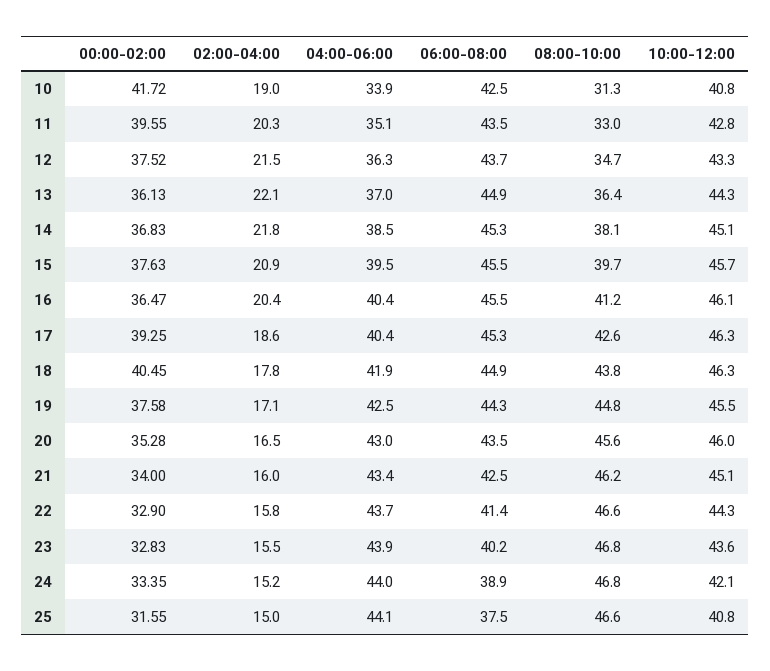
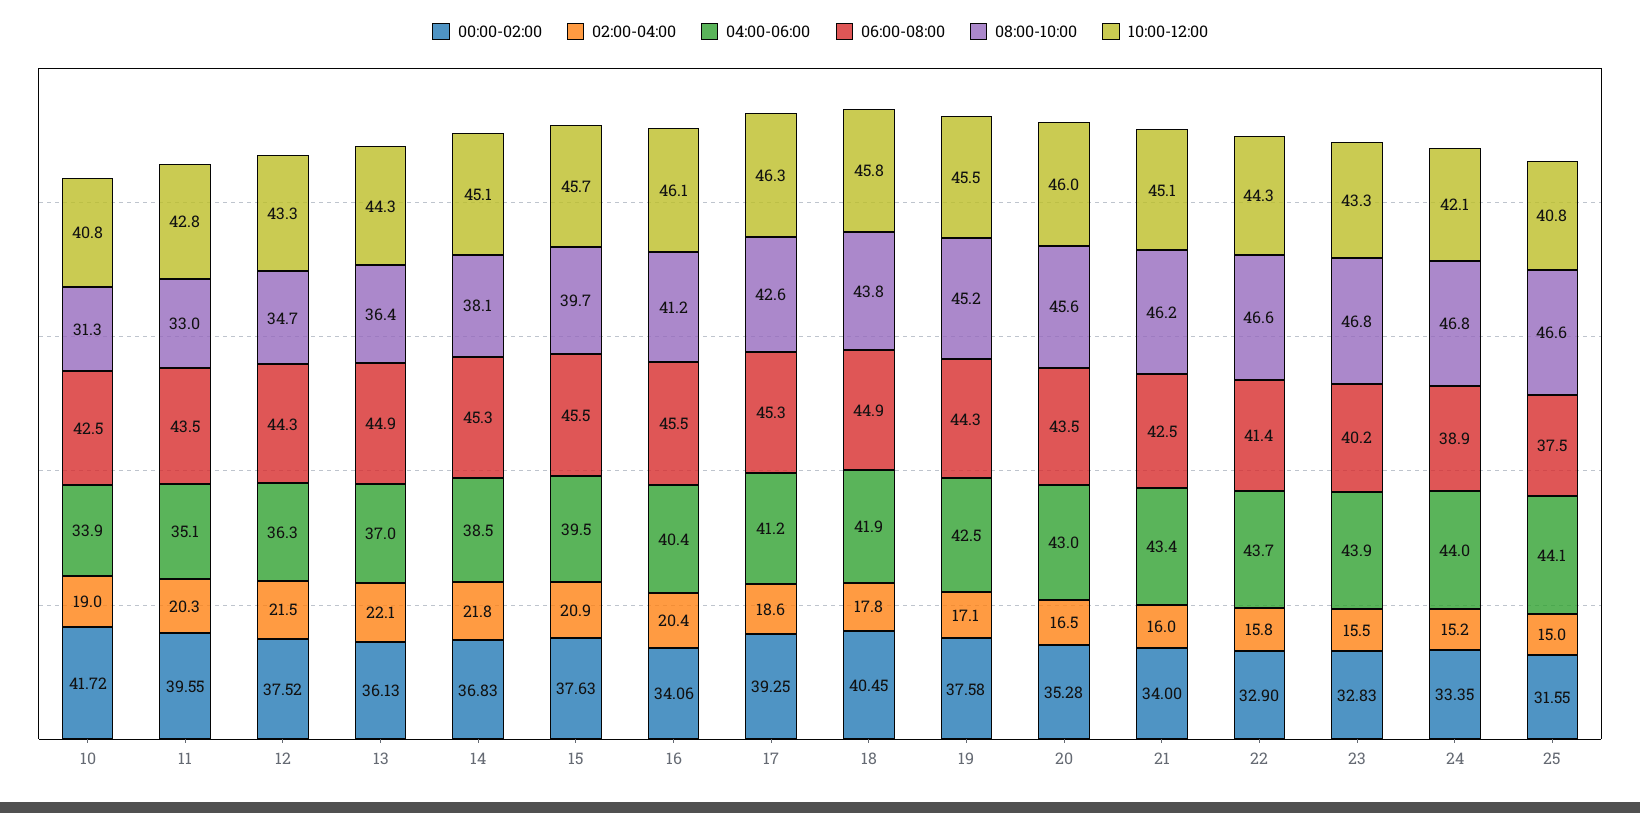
  {
    "00:00-02:00": {
      "10": 41.72,
      "11": 39.55,
      "12": 37.52,
      "13": 36.13,
      "14": 36.83,
      "15": 37.63,
-     "16": 36.47,
+     "16": 34.06,
      "17": 39.25,
      "18": 40.45,
      "19": 37.58,
      "20": 35.28,
      "21": 34,
      "22": 32.9,
      "23": 32.83,
      "24": 33.35,
      "25": 31.55
    },
    "02:00-04:00": {
      "10": 19,
      "11": 20.3,
      "12": 21.5,
      "13": 22.1,
      "14": 21.8,
      "15": 20.9,
      "16": 20.4,
      "17": 18.6,
      "18": 17.8,
      "19": 17.1,
      "20": 16.5,
      "21": 16,
      "22": 15.8,
      "23": 15.5,
      "24": 15.2,
      "25": 15
    },
    "04:00-06:00": {
      "10": 33.9,
      "11": 35.1,
      "12": 36.3,
      "13": 37,
      "14": 38.5,
      "15": 39.5,
      "16": 40.4,
-     "17": 40.4,
+     "17": 41.2,
      "18": 41.9,
      "19": 42.5,
      "20": 43,
      "21": 43.4,
      "22": 43.7,
      "23": 43.9,
      "24": 44,
      "25": 44.1
    },
    "06:00-08:00": {
      "10": 42.5,
      "11": 43.5,
-     "12": 43.7,
+     "12": 44.3,
      "13": 44.9,
      "14": 45.3,
      "15": 45.5,
      "16": 45.5,
      "17": 45.3,
      "18": 44.9,
      "19": 44.3,
      "20": 43.5,
      "21": 42.5,
      "22": 41.4,
      "23": 40.2,
      "24": 38.9,
      "25": 37.5
    },
    "08:00-10:00": {
      "10": 31.3,
      "11": 33,
      "12": 34.7,
      "13": 36.4,
      "14": 38.1,
      "15": 39.7,
      "16": 41.2,
      "17": 42.6,
      "18": 43.8,
-     "19": 44.8,
+     "19": 45.2,
      "20": 45.6,
      "21": 46.2,
      "22": 46.6,
      "23": 46.8,
      "24": 46.8,
      "25": 46.6
    },
    "10:00-12:00": {
      "10": 40.8,
      "11": 42.8,
      "12": 43.3,
      "13": 44.3,
      "14": 45.1,
      "15": 45.7,
      "16": 46.1,
      "17": 46.3,
-     "18": 46.3,
+     "18": 45.8,
      "19": 45.5,
      "20": 46,
      "21": 45.1,
      "22": 44.3,
-     "23": 43.6,
+     "23": 43.3,
      "24": 42.1,
      "25": 40.8
    }
  }

